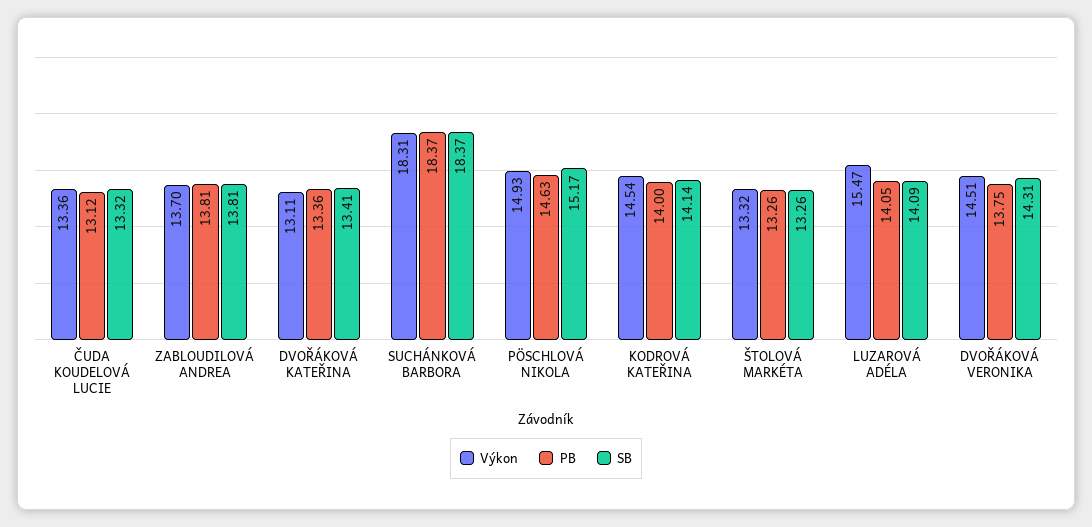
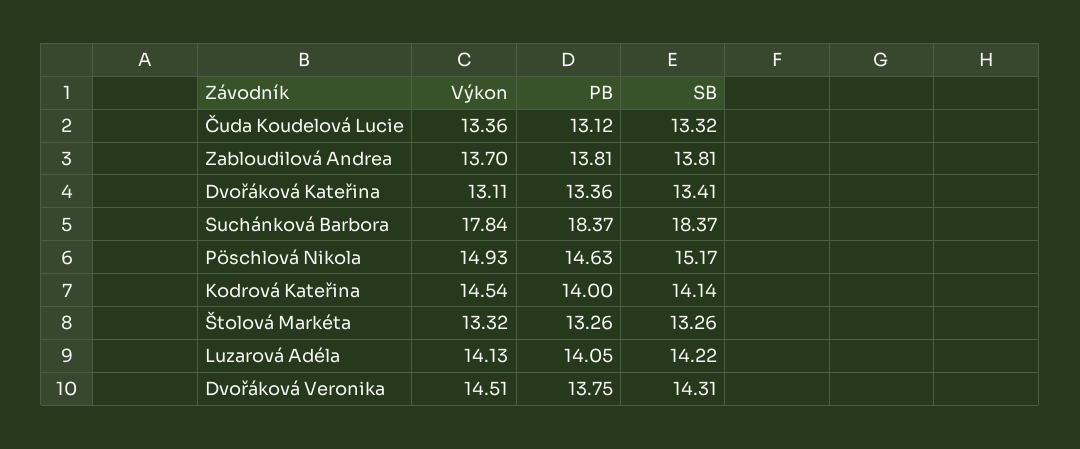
  {
    "Výkon": {
      "ČUDA KOUDELOVÁ LUCIE": 13.36,
      "ZABLOUDILOVÁ ANDREA": 13.7,
      "DVOŘÁKOVÁ KATEŘINA": 13.11,
-     "SUCHÁNKOVÁ BARBORA": 18.31,
+     "SUCHÁNKOVÁ BARBORA": 17.84,
      "PÖSCHLOVÁ NIKOLA": 14.93,
      "KODROVÁ KATEŘINA": 14.54,
      "ŠTOLOVÁ MARKÉTA": 13.32,
-     "LUZAROVÁ ADÉLA": 15.47,
+     "LUZAROVÁ ADÉLA": 14.13,
      "DVOŘÁKOVÁ VERONIKA": 14.51
    },
    "PB": {
      "ČUDA KOUDELOVÁ LUCIE": 13.12,
      "ZABLOUDILOVÁ ANDREA": 13.81,
      "DVOŘÁKOVÁ KATEŘINA": 13.36,
      "SUCHÁNKOVÁ BARBORA": 18.37,
      "PÖSCHLOVÁ NIKOLA": 14.63,
      "KODROVÁ KATEŘINA": 14,
      "ŠTOLOVÁ MARKÉTA": 13.26,
      "LUZAROVÁ ADÉLA": 14.05,
      "DVOŘÁKOVÁ VERONIKA": 13.75
    },
    "SB": {
      "ČUDA KOUDELOVÁ LUCIE": 13.32,
      "ZABLOUDILOVÁ ANDREA": 13.81,
      "DVOŘÁKOVÁ KATEŘINA": 13.41,
      "SUCHÁNKOVÁ BARBORA": 18.37,
      "PÖSCHLOVÁ NIKOLA": 15.17,
      "KODROVÁ KATEŘINA": 14.14,
      "ŠTOLOVÁ MARKÉTA": 13.26,
-     "LUZAROVÁ ADÉLA": 14.09,
+     "LUZAROVÁ ADÉLA": 14.22,
      "DVOŘÁKOVÁ VERONIKA": 14.31
    }
  }

